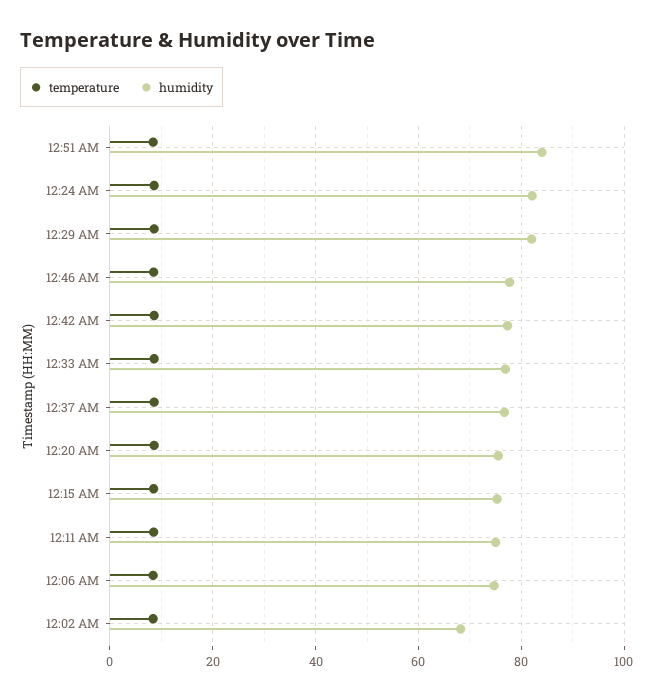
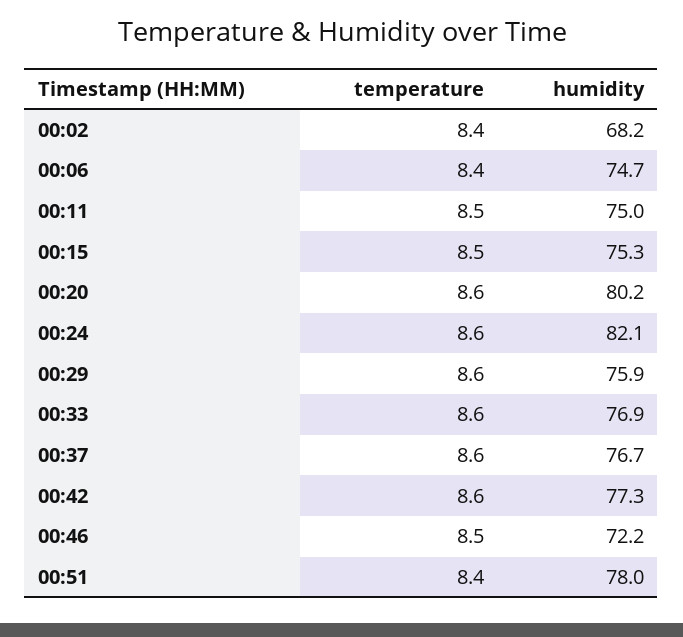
  {
    "temperature": {
      "12:51 AM": 8.4,
      "12:24 AM": 8.6,
      "12:29 AM": 8.6,
      "12:46 AM": 8.5,
      "12:42 AM": 8.6,
      "12:33 AM": 8.6,
      "12:37 AM": 8.6,
      "12:20 AM": 8.6,
      "12:15 AM": 8.5,
      "12:11 AM": 8.5,
      "12:06 AM": 8.4,
      "12:02 AM": 8.4
    },
    "humidity": {
-     "12:51 AM": 84,
+     "12:51 AM": 78,
      "12:24 AM": 82.1,
-     "12:29 AM": 82,
+     "12:29 AM": 75.9,
-     "12:46 AM": 78,
+     "12:46 AM": 72.2,
      "12:42 AM": 77.3,
      "12:33 AM": 76.9,
      "12:37 AM": 76.7,
-     "12:20 AM": 76,
+     "12:20 AM": 80.2,
      "12:15 AM": 75.3,
      "12:11 AM": 75,
      "12:06 AM": 74.7,
      "12:02 AM": 68.2
    }
  }

